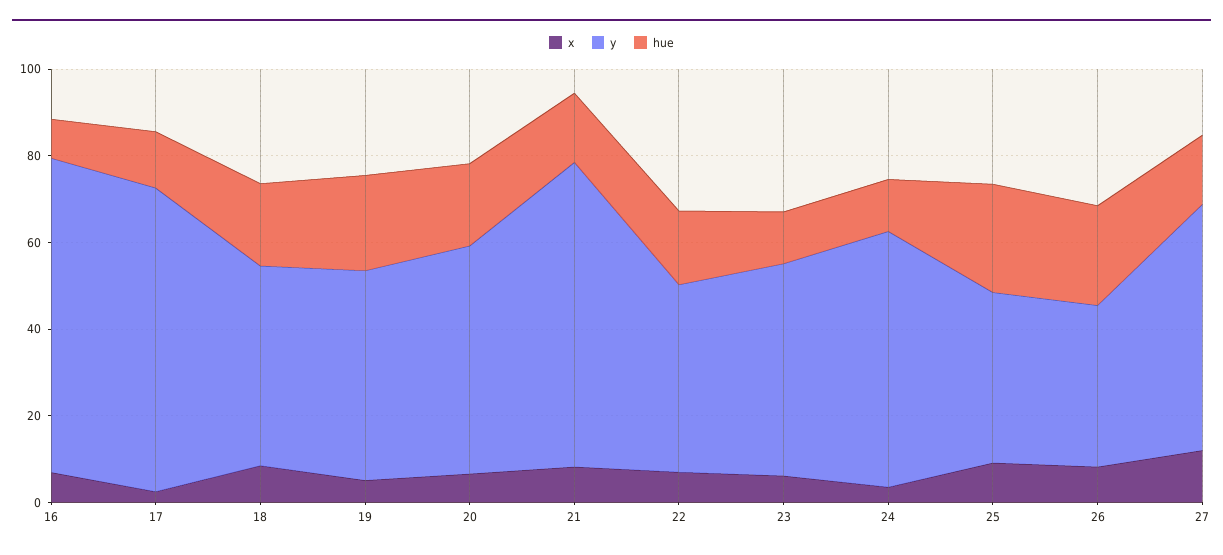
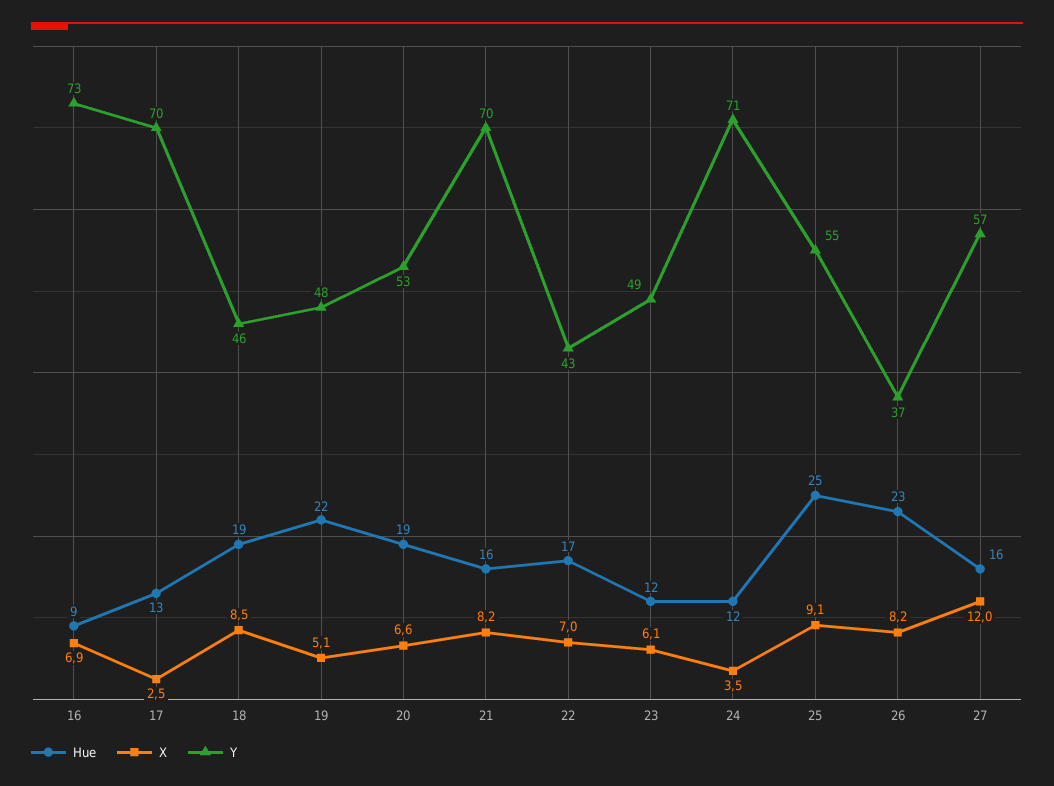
  {
    "x": {
      "16": 6.9,
      "17": 2.5,
      "18": 8.5,
      "19": 5.1,
      "20": 6.6,
      "21": 8.2,
      "22": 7,
      "23": 6.1,
      "24": 3.5,
      "25": 9.1,
      "26": 8.2,
      "27": 12
    },
    "y": {
      "16": 73,
      "17": 70,
      "18": 46,
      "19": 48,
      "20": 53,
      "21": 70,
      "22": 43,
      "23": 49,
-     "24": 60,
+     "24": 71,
-     "25": 40,
+     "25": 55,
      "26": 37,
      "27": 57
    },
    "hue": {
      "16": 9,
      "17": 13,
      "18": 19,
      "19": 22,
      "20": 19,
      "21": 16,
      "22": 17,
      "23": 12,
      "24": 12,
      "25": 25,
      "26": 23,
      "27": 16
    }
  }

